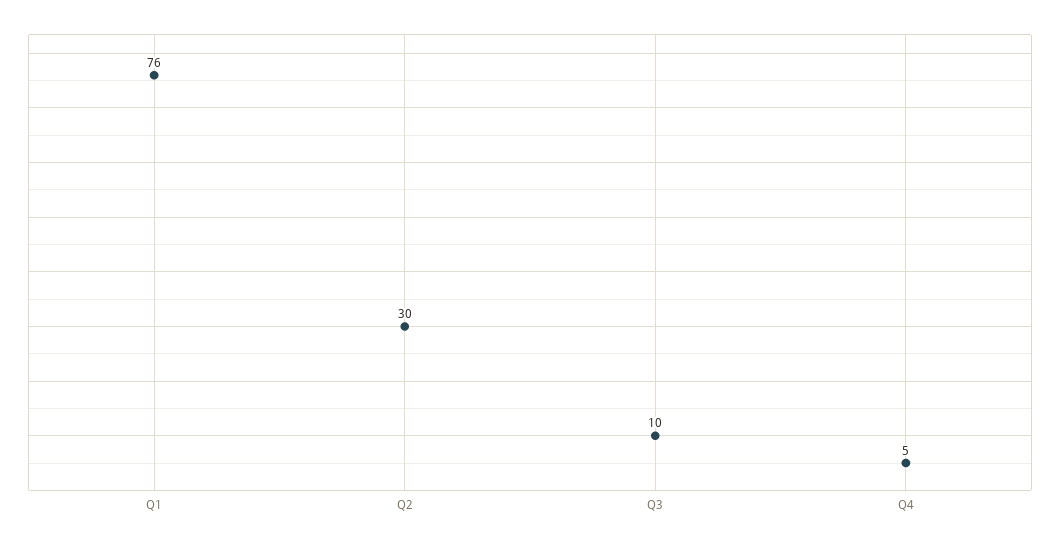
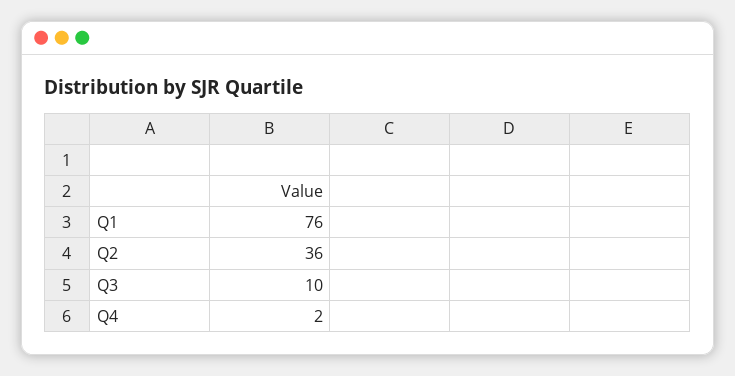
  {
    "Q1": 76,
-   "Q2": 30,
+   "Q2": 36,
    "Q3": 10,
-   "Q4": 5
+   "Q4": 2
  }

